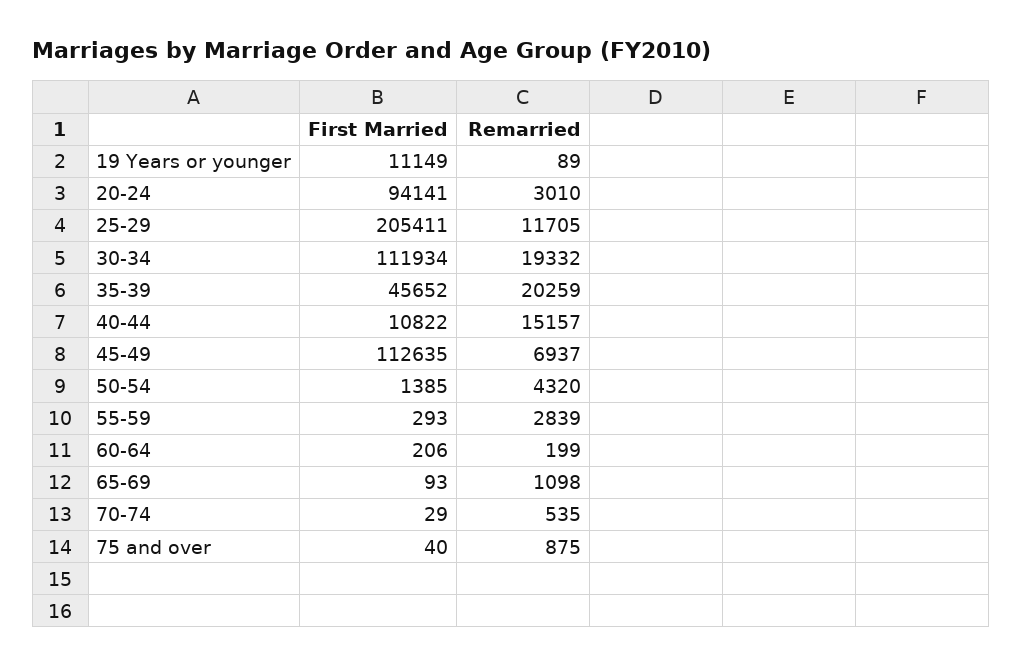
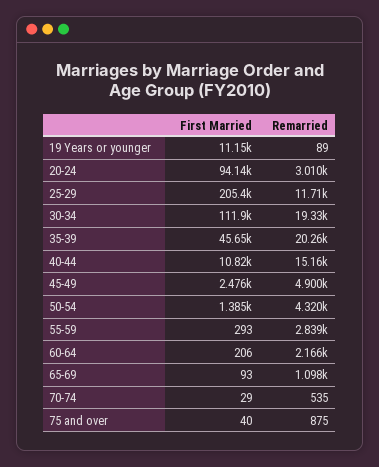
  {
    "First Married": {
      "19 Years or younger": 11149,
      "20-24": 94141,
      "25-29": 205411,
      "30-34": 111934,
      "35-39": 45652,
      "40-44": 10822,
-     "45-49": 112635,
+     "45-49": 2476,
      "50-54": 1385,
      "55-59": 293,
      "60-64": 206,
      "65-69": 93,
      "70-74": 29,
      "75 and over": 40
    },
    "Remarried": {
      "19 Years or younger": 89,
      "20-24": 3010,
      "25-29": 11705,
      "30-34": 19332,
      "35-39": 20259,
      "40-44": 15157,
-     "45-49": 6937,
+     "45-49": 4900,
      "50-54": 4320,
      "55-59": 2839,
-     "60-64": 199,
+     "60-64": 2166,
      "65-69": 1098,
      "70-74": 535,
      "75 and over": 875
    }
  }

